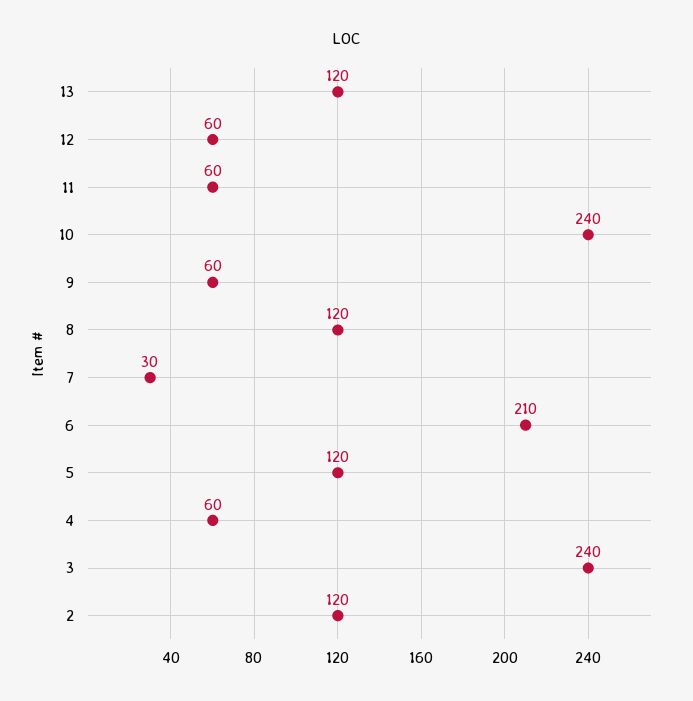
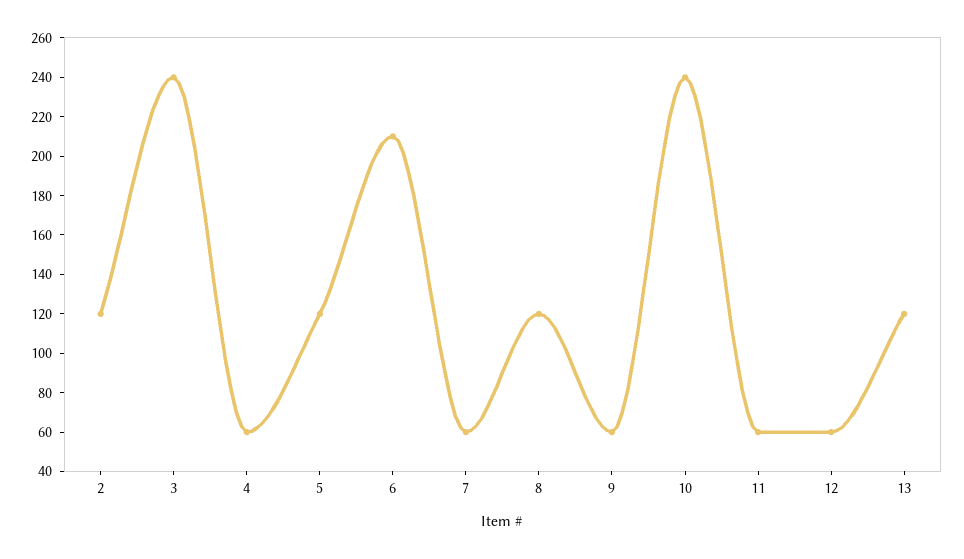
  {
    "13": 120,
    "12": 60,
    "11": 60,
    "10": 240,
    "9": 60,
    "8": 120,
-   "7": 30,
+   "7": 60,
    "6": 210,
    "5": 120,
    "4": 60,
    "3": 240,
    "2": 120
  }

